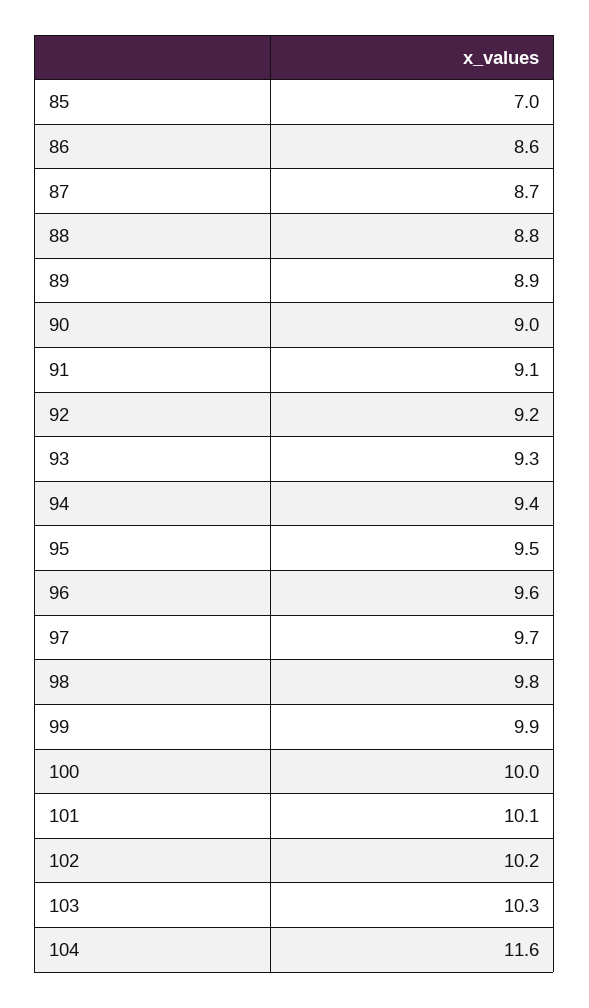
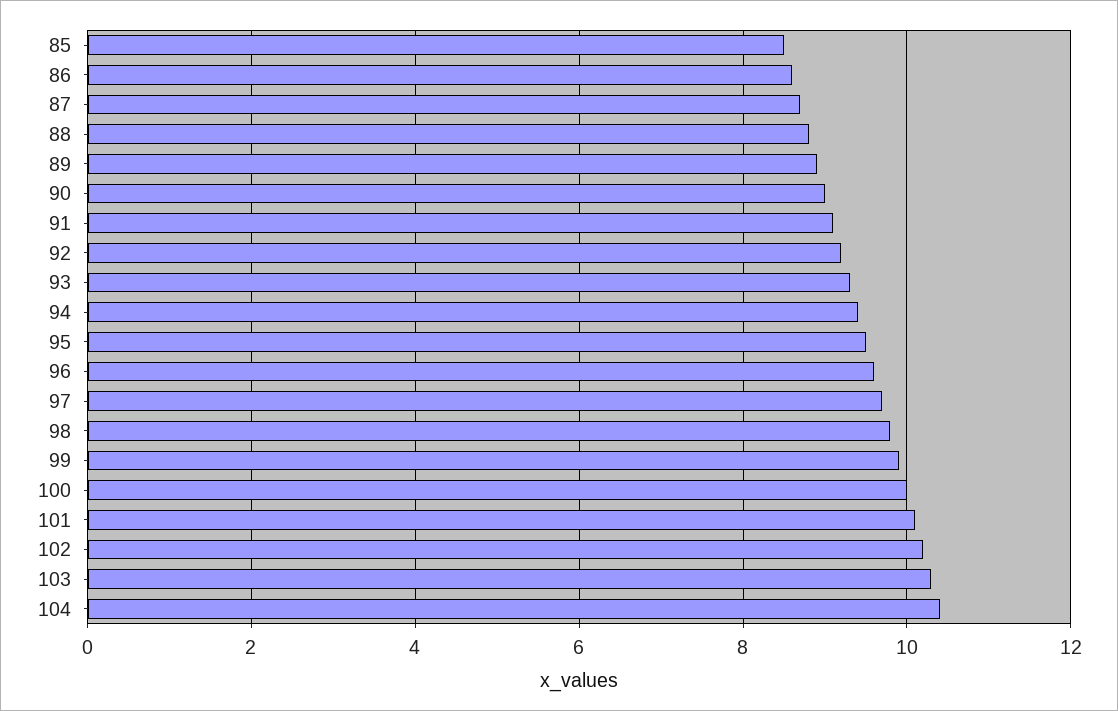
  {
-   "85": 7,
+   "85": 8.5,
    "86": 8.6,
    "87": 8.7,
    "88": 8.8,
    "89": 8.9,
    "90": 9,
    "91": 9.1,
    "92": 9.2,
    "93": 9.3,
    "94": 9.4,
    "95": 9.5,
    "96": 9.6,
    "97": 9.7,
    "98": 9.8,
    "99": 9.9,
    "100": 10,
    "101": 10.1,
    "102": 10.2,
    "103": 10.3,
-   "104": 11.6
+   "104": 10.5
  }

